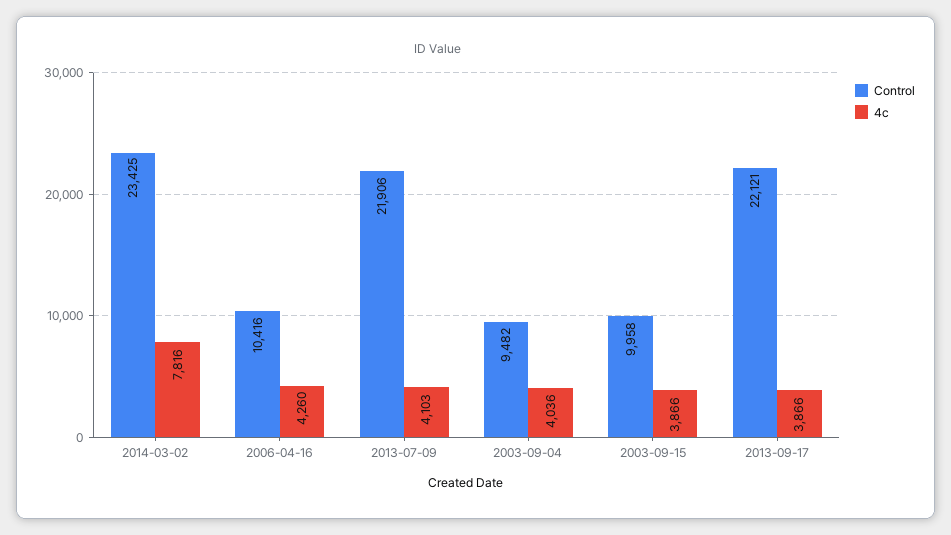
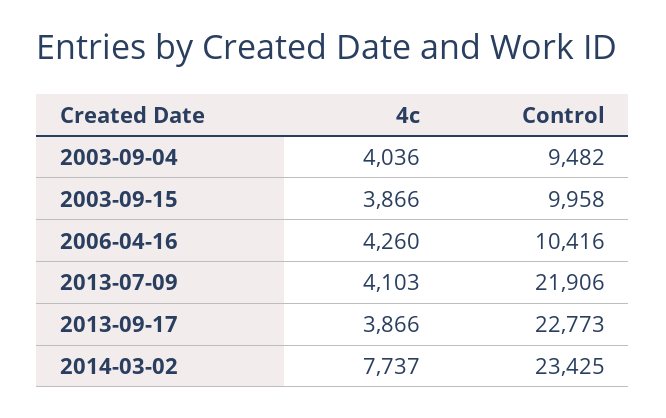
  {
    "Control": {
      "2014-03-02": 23425,
      "2006-04-16": 10416,
      "2013-07-09": 21906,
      "2003-09-04": 9482,
      "2003-09-15": 9958,
-     "2013-09-17": 22121
+     "2013-09-17": 22773
    },
    "4c": {
-     "2014-03-02": 7816,
+     "2014-03-02": 7737,
      "2006-04-16": 4260,
      "2013-07-09": 4103,
      "2003-09-04": 4036,
      "2003-09-15": 3866,
      "2013-09-17": 3866
    }
  }

